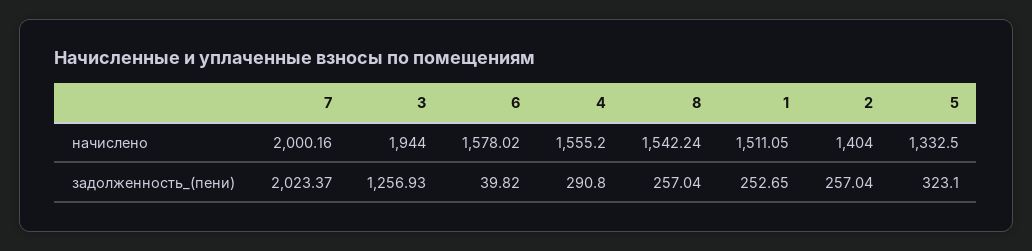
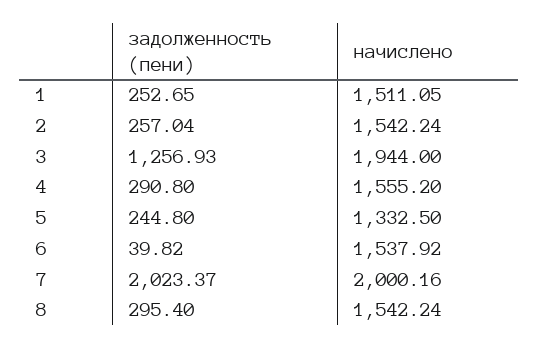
  {
    "7": {
      "начислено": 2000.16,
      "задолженность_(пени)": 2023.37
    },
    "3": {
      "начислено": 1944,
      "задолженность_(пени)": 1256.93
    },
    "6": {
-     "начислено": 1578.02,
+     "начислено": 1537.92,
      "задолженность_(пени)": 39.82
    },
    "4": {
      "начислено": 1555.2,
      "задолженность_(пени)": 290.8
    },
    "8": {
      "начислено": 1542.24,
-     "задолженность_(пени)": 257.04
+     "задолженность_(пени)": 295.4
    },
    "1": {
      "начислено": 1511.05,
      "задолженность_(пени)": 252.65
    },
    "2": {
-     "начислено": 1404,
+     "начислено": 1542.24,
      "задолженность_(пени)": 257.04
    },
    "5": {
      "начислено": 1332.5,
-     "задолженность_(пени)": 323.1
+     "задолженность_(пени)": 244.8
    }
  }

